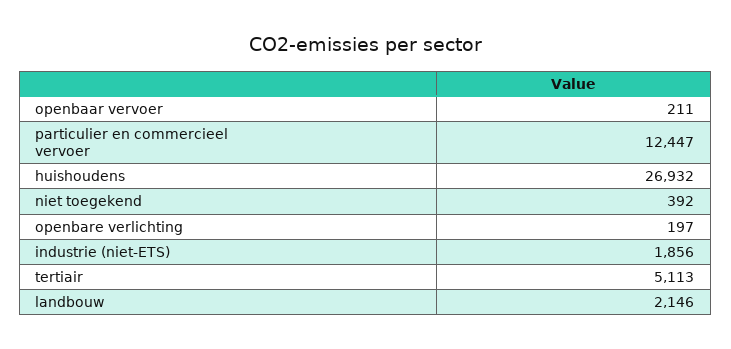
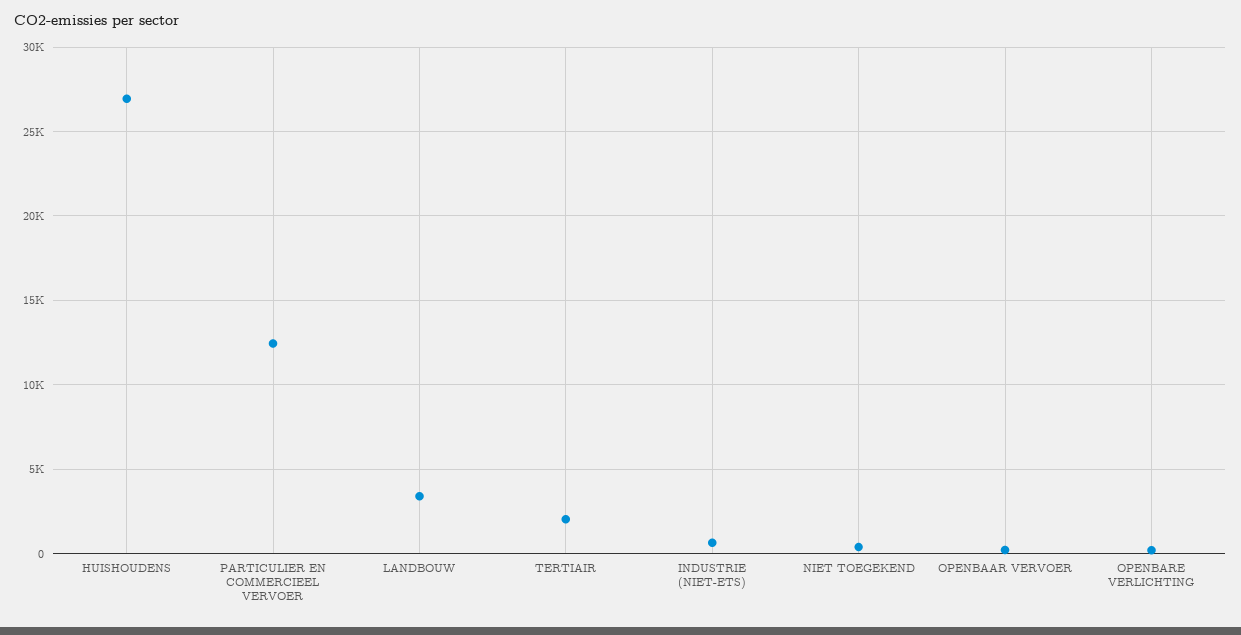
  {
    "openbaar vervoer": 211,
    "particulier en commercieel vervoer": 12447,
    "huishoudens": 26932,
    "niet toegekend": 392,
    "openbare verlichting": 197,
-   "industrie (niet-ETS)": 1856,
+   "industrie (niet-ETS)": 500,
-   "tertiair": 5113,
+   "tertiair": 2000,
-   "landbouw": 2146
+   "landbouw": 3500
  }

